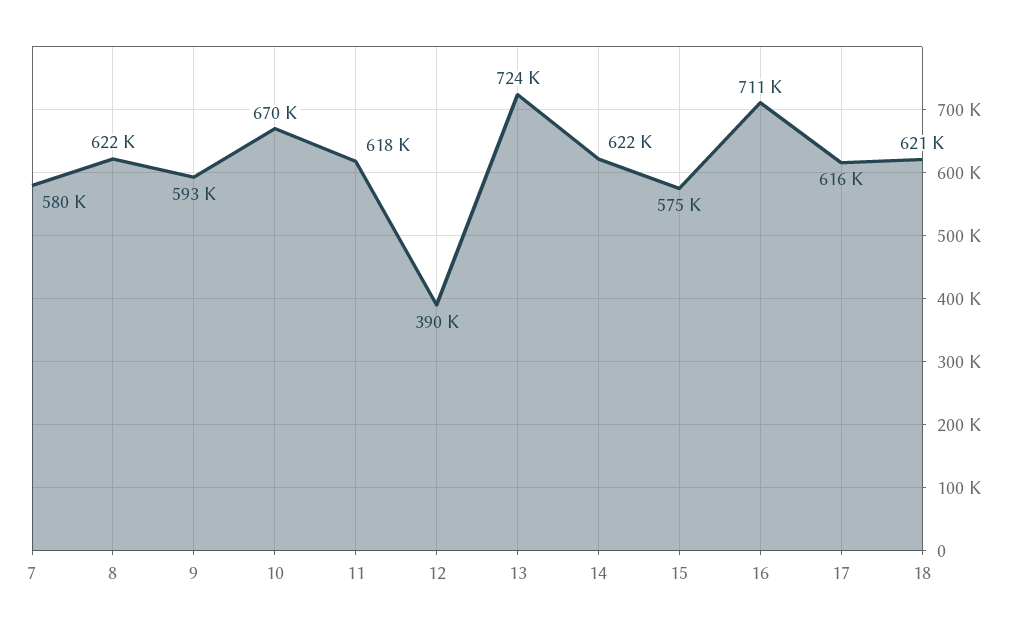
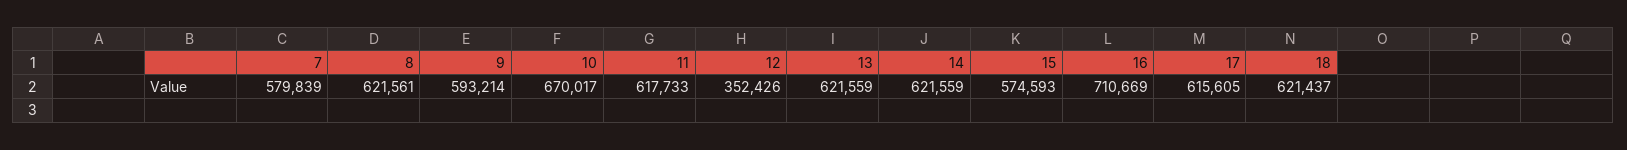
  {
    "7": 579839,
    "8": 621561,
    "9": 593214,
    "10": 670017,
    "11": 617733,
-   "12": 390000,
+   "12": 352426,
-   "13": 724000,
+   "13": 621559,
    "14": 621559,
    "15": 574593,
    "16": 710669,
    "17": 615605,
    "18": 621437
  }

